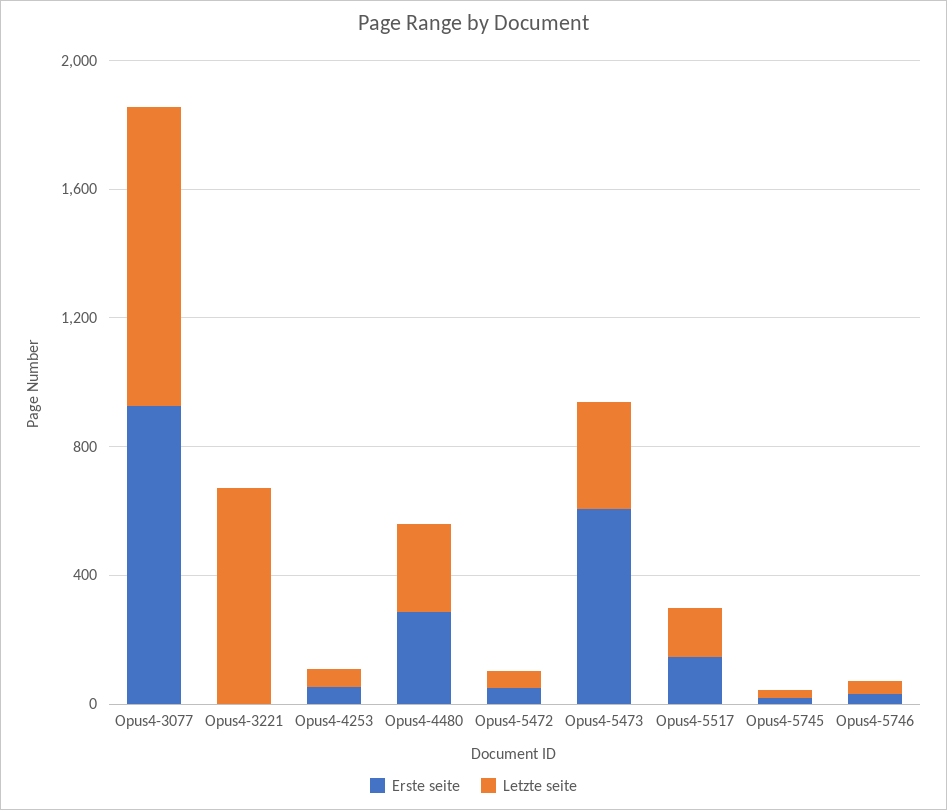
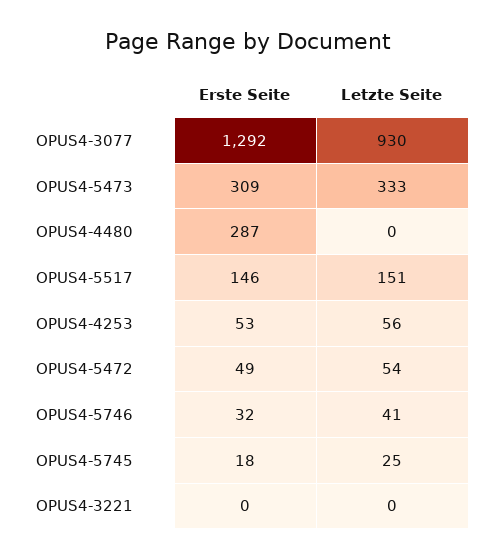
  {
    "Erste seite": {
-     "Opus4-3077": 900,
+     "Opus4-3077": 1292,
      "Opus4-3221": 0,
      "Opus4-4253": 53,
      "Opus4-4480": 287,
      "Opus4-5472": 49,
-     "Opus4-5473": 600,
+     "Opus4-5473": 309,
      "Opus4-5517": 146,
      "Opus4-5745": 18,
      "Opus4-5746": 32
    },
    "Letzte seite": {
      "Opus4-3077": 930,
-     "Opus4-3221": 700,
+     "Opus4-3221": 0,
      "Opus4-4253": 56,
-     "Opus4-4480": 300,
+     "Opus4-4480": 0,
      "Opus4-5472": 54,
      "Opus4-5473": 333,
      "Opus4-5517": 151,
      "Opus4-5745": 25,
      "Opus4-5746": 41
    }
  }

